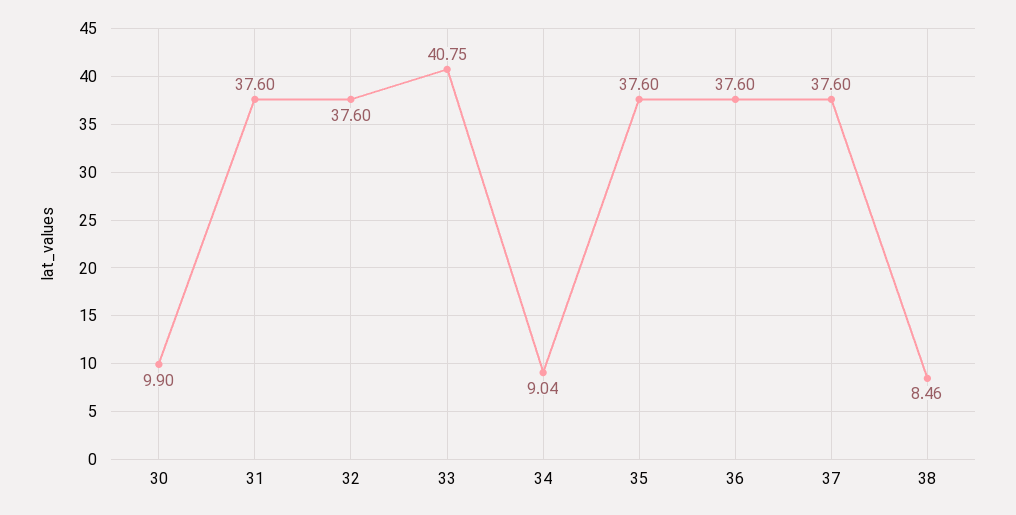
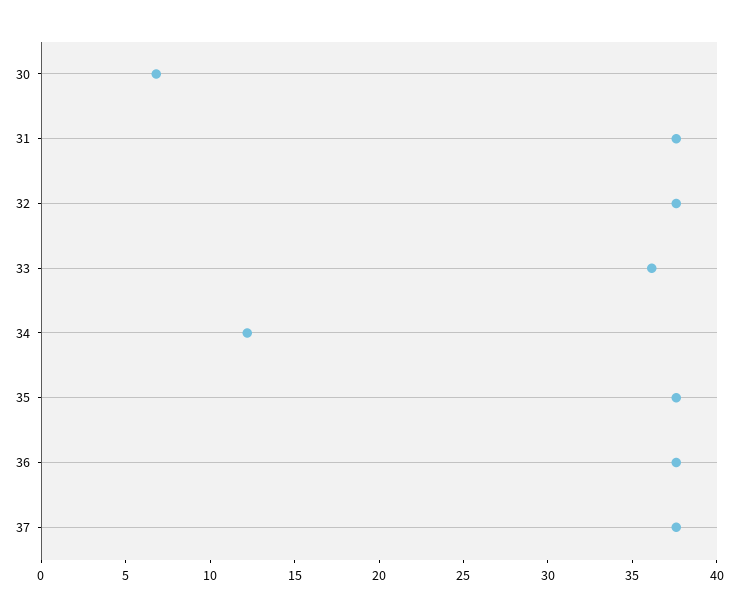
  {
-   "30": 9.9,
+   "30": 7,
    "31": 37.6,
    "32": 37.6,
-   "33": 40.75,
+   "33": 36,
-   "34": 9.04,
+   "34": 12,
    "35": 37.6,
    "36": 37.6,
-   "37": 37.6,
+   "37": 37.6
-   "38": 8.46
  }

